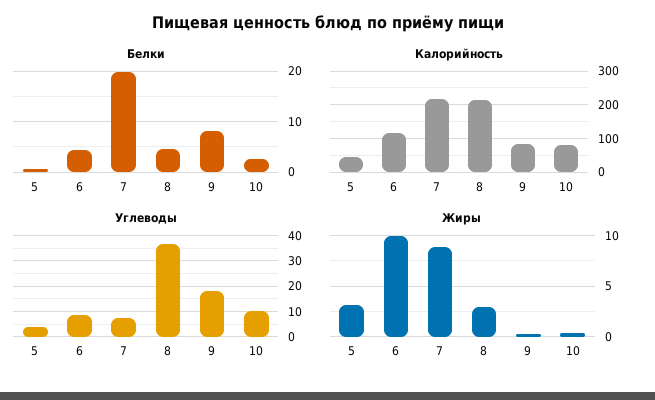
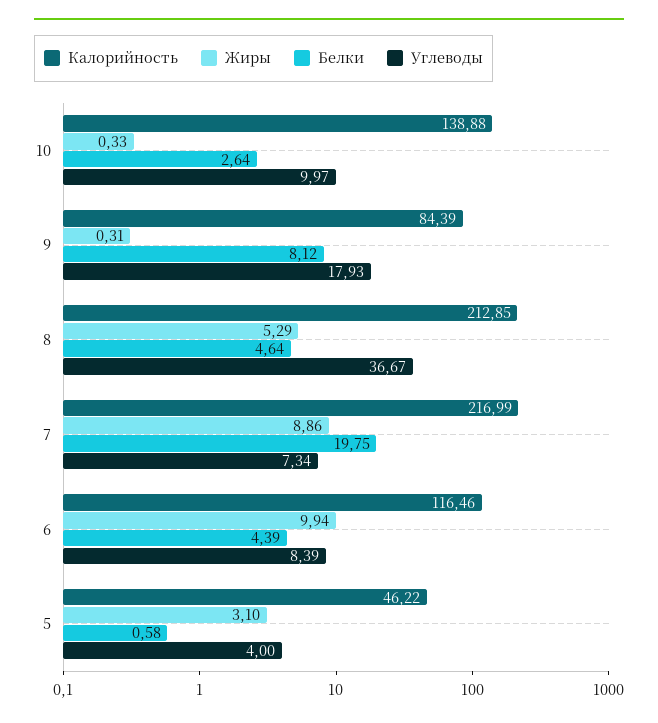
  {
    "Белки": {
      "5": 0.58,
      "6": 4.39,
      "7": 19.75,
      "8": 4.64,
      "9": 8.12,
      "10": 2.64
    },
    "Калорийность": {
      "5": 46.22,
      "6": 116.46,
      "7": 216.99,
      "8": 212.85,
      "9": 84.39,
-     "10": 80
+     "10": 138.88
    },
    "Углеводы": {
      "5": 4,
      "6": 8.39,
      "7": 7.34,
      "8": 36.67,
      "9": 17.93,
      "10": 9.97
    },
    "Жиры": {
      "5": 3.1,
      "6": 9.94,
      "7": 8.86,
-     "8": 3,
+     "8": 5.29,
      "9": 0.31,
      "10": 0.33
    }
  }

